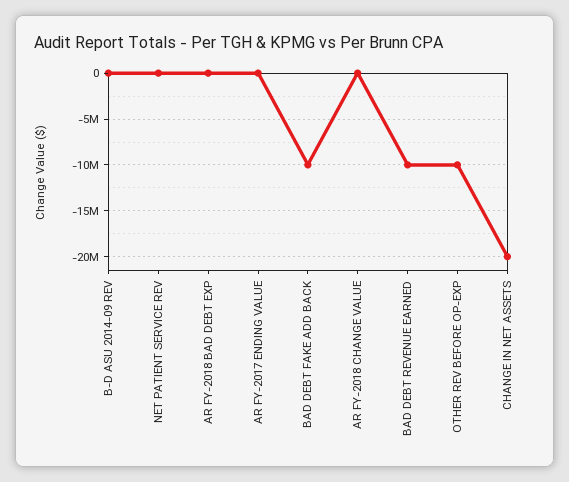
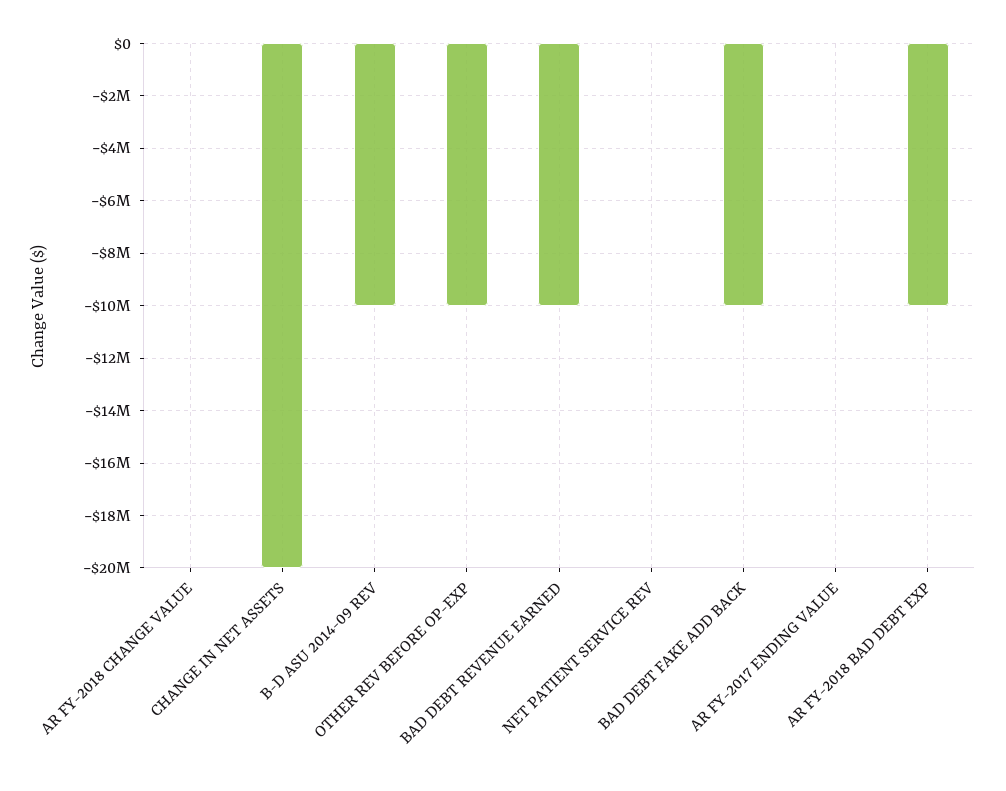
  {
-   "B-D ASU 2014-09 REV": 0,
+   "B-D ASU 2014-09 REV": -10000000,
    "NET PATIENT SERVICE REV": 0,
-   "AR FY-2018 BAD DEBT EXP": 0,
+   "AR FY-2018 BAD DEBT EXP": -10000000,
    "AR FY-2017 ENDING VALUE": 0,
    "BAD DEBT FAKE ADD BACK": -10000000,
    "AR FY-2018 CHANGE VALUE": 0,
    "BAD DEBT REVENUE EARNED": -10000000,
    "OTHER REV BEFORE OP-EXP": -10000000,
    "CHANGE IN NET ASSETS": -20000000
  }

